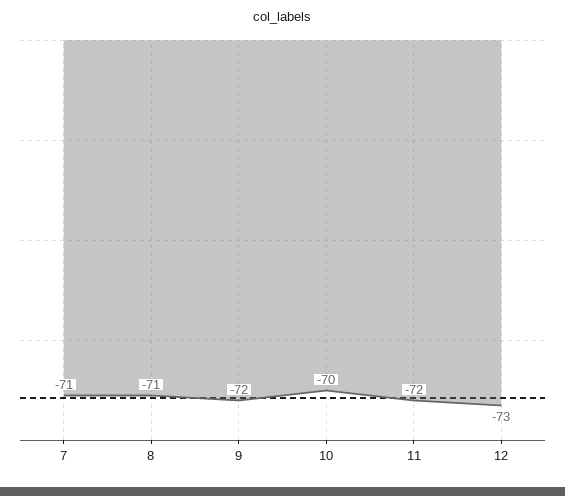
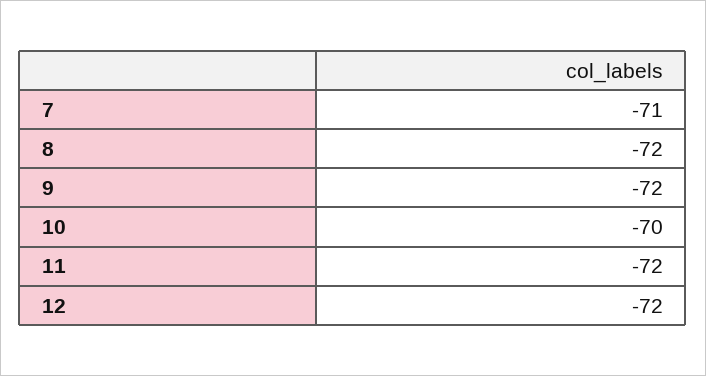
  {
    "7": -71,
-   "8": -71,
+   "8": -72,
    "9": -72,
    "10": -70,
    "11": -72,
-   "12": -73
+   "12": -72
  }

